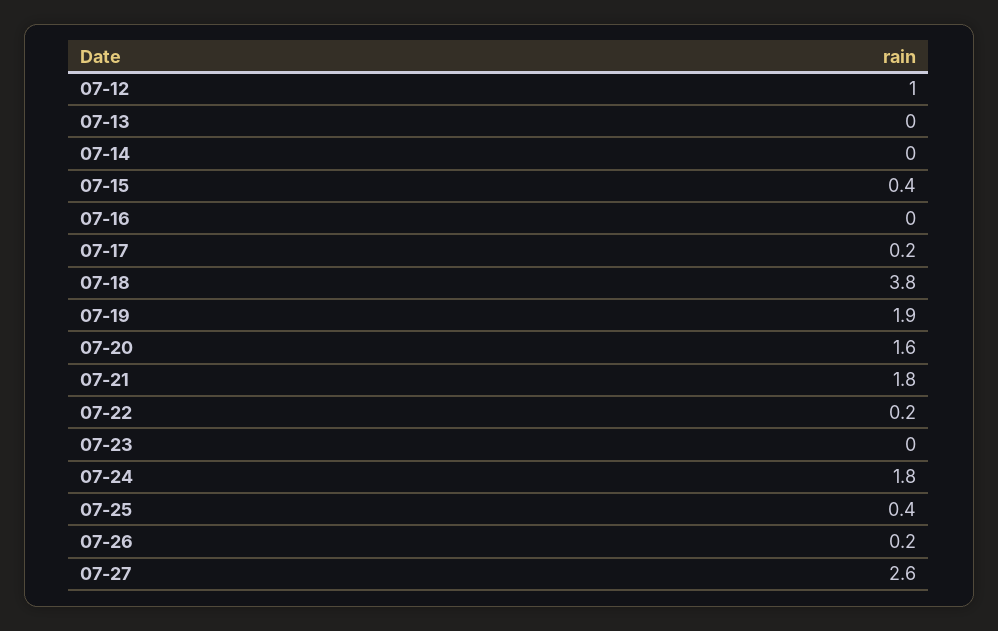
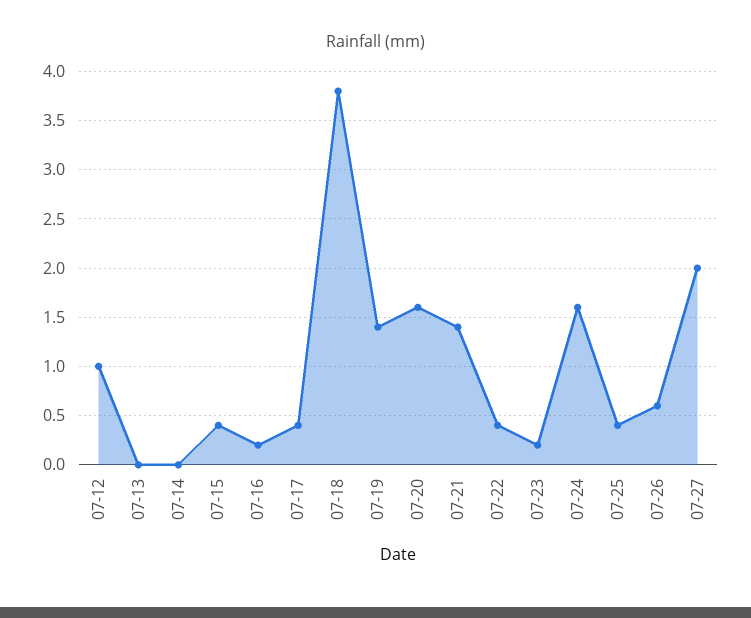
  {
    "07-12": 1,
    "07-13": 0,
    "07-14": 0,
    "07-15": 0.4,
-   "07-16": 0,
+   "07-16": 0.2,
-   "07-17": 0.2,
+   "07-17": 0.4,
    "07-18": 3.8,
-   "07-19": 1.9,
+   "07-19": 1.4,
    "07-20": 1.6,
-   "07-21": 1.8,
+   "07-21": 1.4,
-   "07-22": 0.2,
+   "07-22": 0.4,
-   "07-23": 0,
+   "07-23": 0.2,
-   "07-24": 1.8,
+   "07-24": 1.6,
    "07-25": 0.4,
-   "07-26": 0.2,
+   "07-26": 0.6,
-   "07-27": 2.6
+   "07-27": 2
  }

